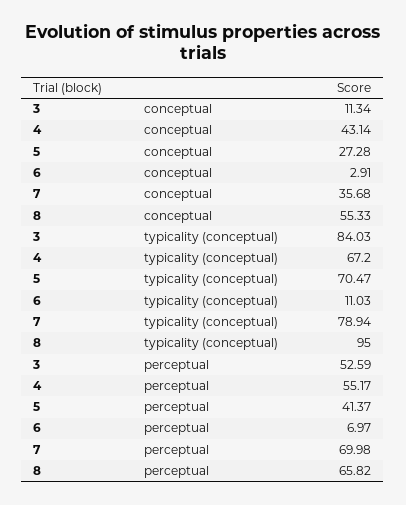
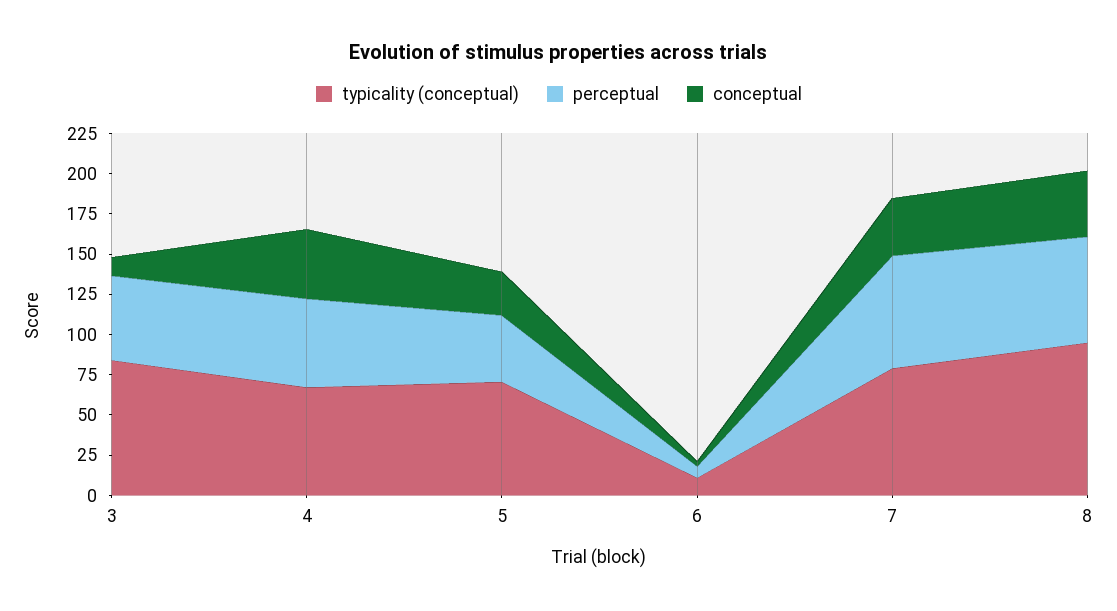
  {
    "conceptual": {
      "3": 11.34,
      "4": 43.14,
      "5": 27.28,
      "6": 2.91,
      "7": 35.68,
-     "8": 55.33
+     "8": 40
    },
    "typicality (conceptual)": {
      "3": 84.03,
      "4": 67.2,
      "5": 70.47,
      "6": 11.03,
      "7": 78.94,
      "8": 95
    },
    "perceptual": {
      "3": 52.59,
      "4": 55.17,
      "5": 41.37,
      "6": 6.97,
      "7": 69.98,
      "8": 65.82
    }
  }

